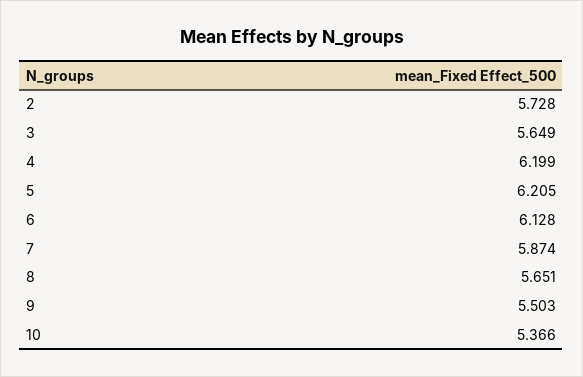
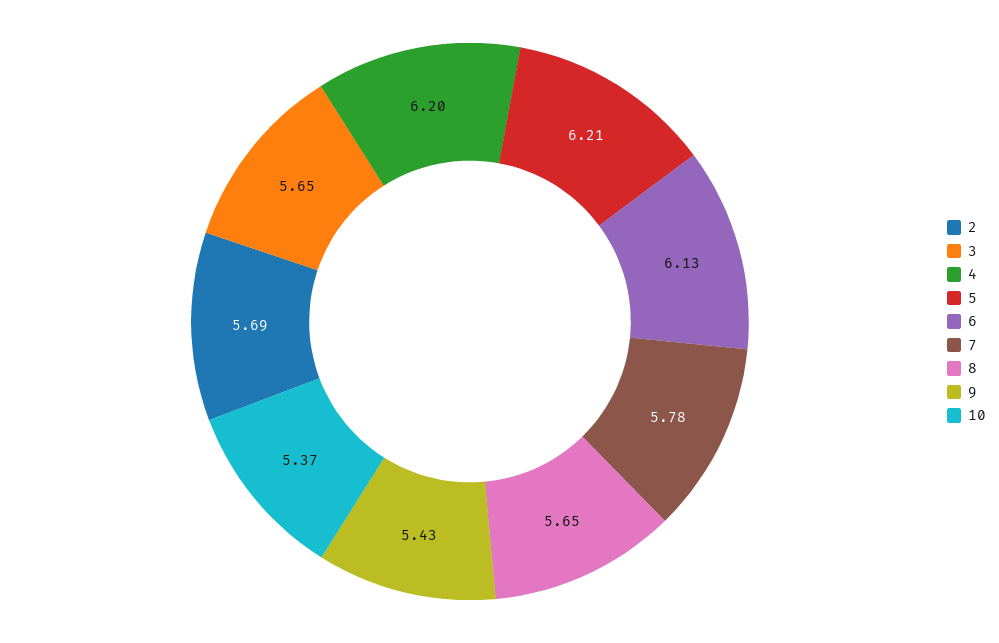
  {
-   "2": 5.728,
+   "2": 5.69,
    "3": 5.649,
    "4": 6.199,
    "5": 6.205,
    "6": 6.128,
-   "7": 5.874,
+   "7": 5.78,
    "8": 5.651,
-   "9": 5.503,
+   "9": 5.43,
    "10": 5.366
  }

